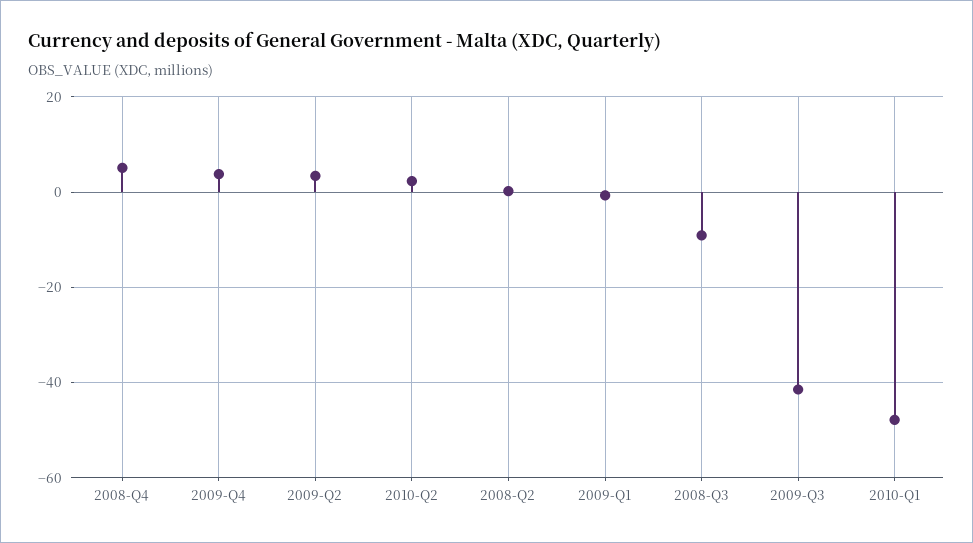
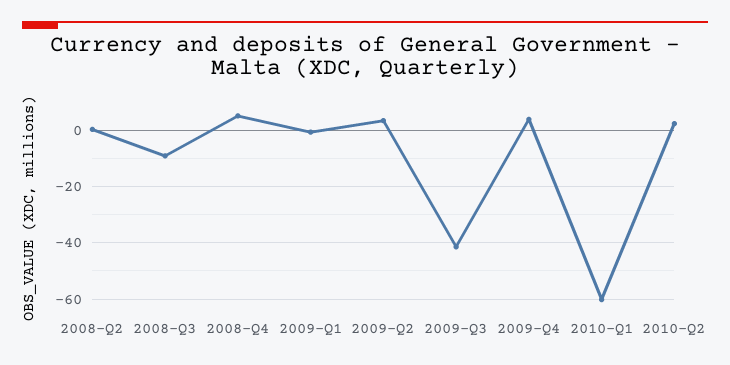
  {
    "2008-Q4": 6,
    "2009-Q4": 4,
    "2009-Q2": 4,
    "2010-Q2": 2,
    "2008-Q2": 0,
    "2009-Q1": 0,
    "2008-Q3": -10,
    "2009-Q3": -42,
-   "2010-Q1": -48
+   "2010-Q1": -60
  }

